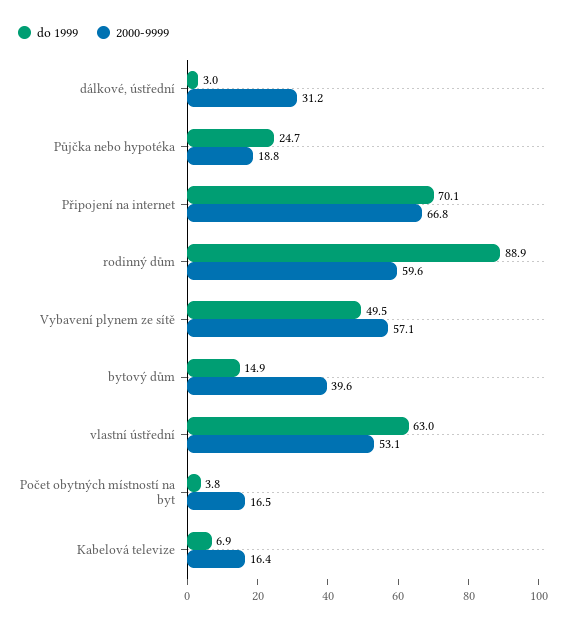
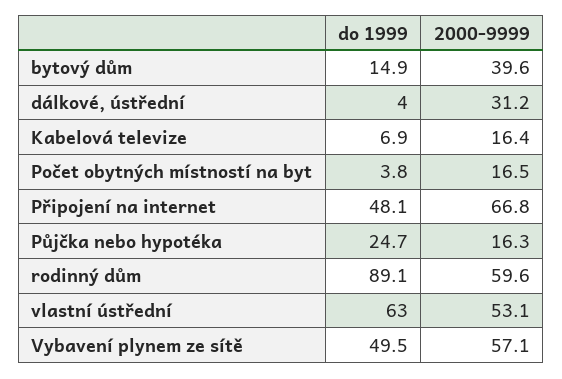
  {
    "do 1999": {
-     "dálkové, ústřední": 3,
+     "dálkové, ústřední": 4,
      "Půjčka nebo hypotéka": 24.7,
-     "Připojení na internet": 70.1,
+     "Připojení na internet": 48.1,
-     "rodinný dům": 88.9,
+     "rodinný dům": 89.1,
      "Vybavení plynem ze sítě": 49.5,
      "bytový dům": 14.9,
      "vlastní ústřední": 63,
      "Počet obytných místností na byt": 3.8,
      "Kabelová televize": 6.9
    },
    "2000-9999": {
      "dálkové, ústřední": 31.2,
-     "Půjčka nebo hypotéka": 18.8,
+     "Půjčka nebo hypotéka": 16.3,
      "Připojení na internet": 66.8,
      "rodinný dům": 59.6,
      "Vybavení plynem ze sítě": 57.1,
      "bytový dům": 39.6,
      "vlastní ústřední": 53.1,
      "Počet obytných místností na byt": 16.5,
      "Kabelová televize": 16.4
    }
  }

